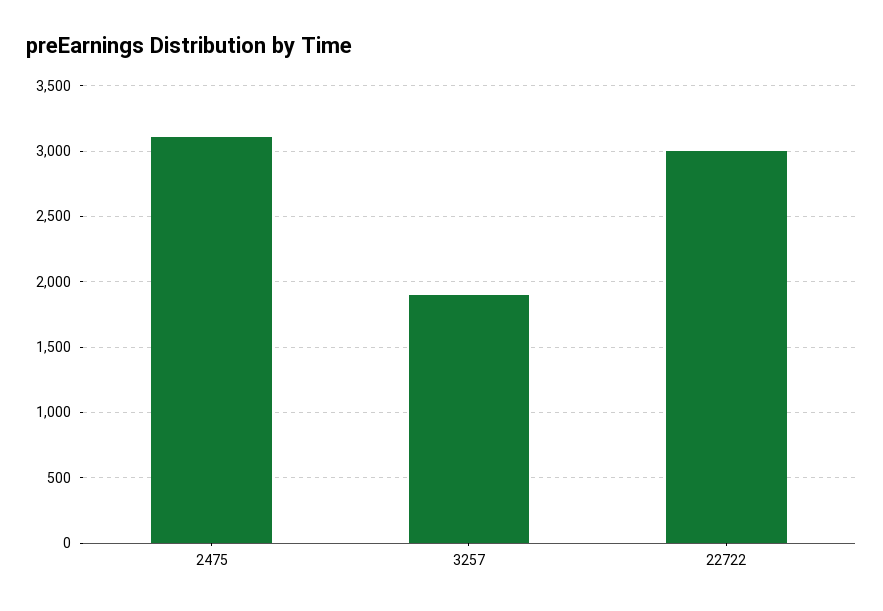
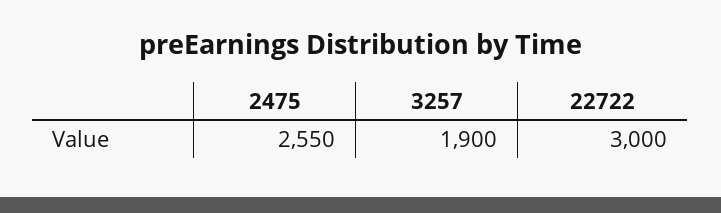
  {
-   "2475": 3100,
+   "2475": 2550,
    "3257": 1900,
    "22722": 3000
  }

